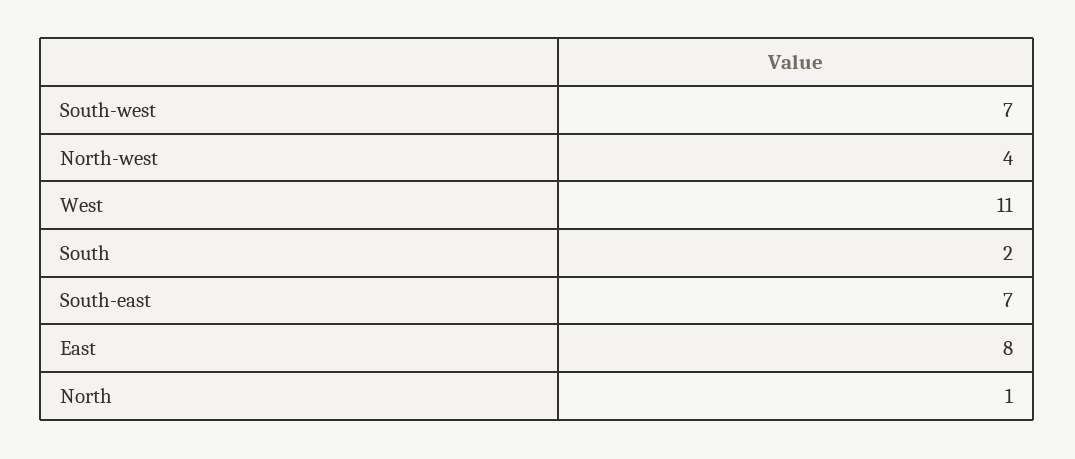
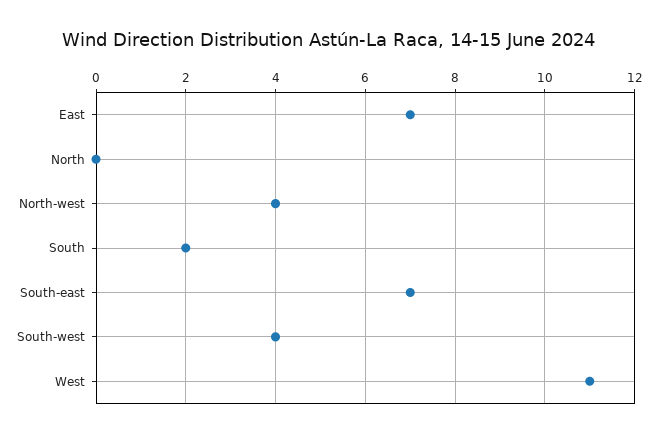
  {
-   "South-west": 7,
+   "South-west": 4,
    "North-west": 4,
    "West": 11,
    "South": 2,
    "South-east": 7,
-   "East": 8,
+   "East": 7,
-   "North": 1
+   "North": 0
  }

